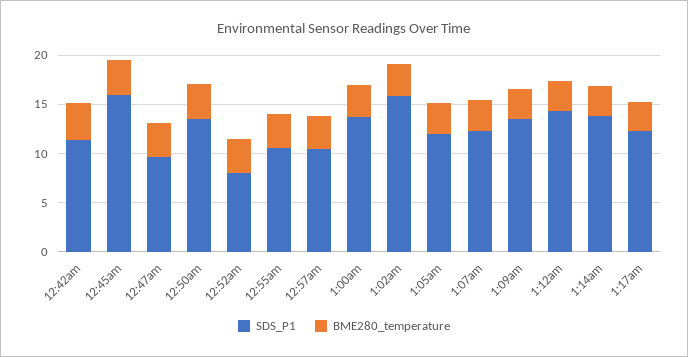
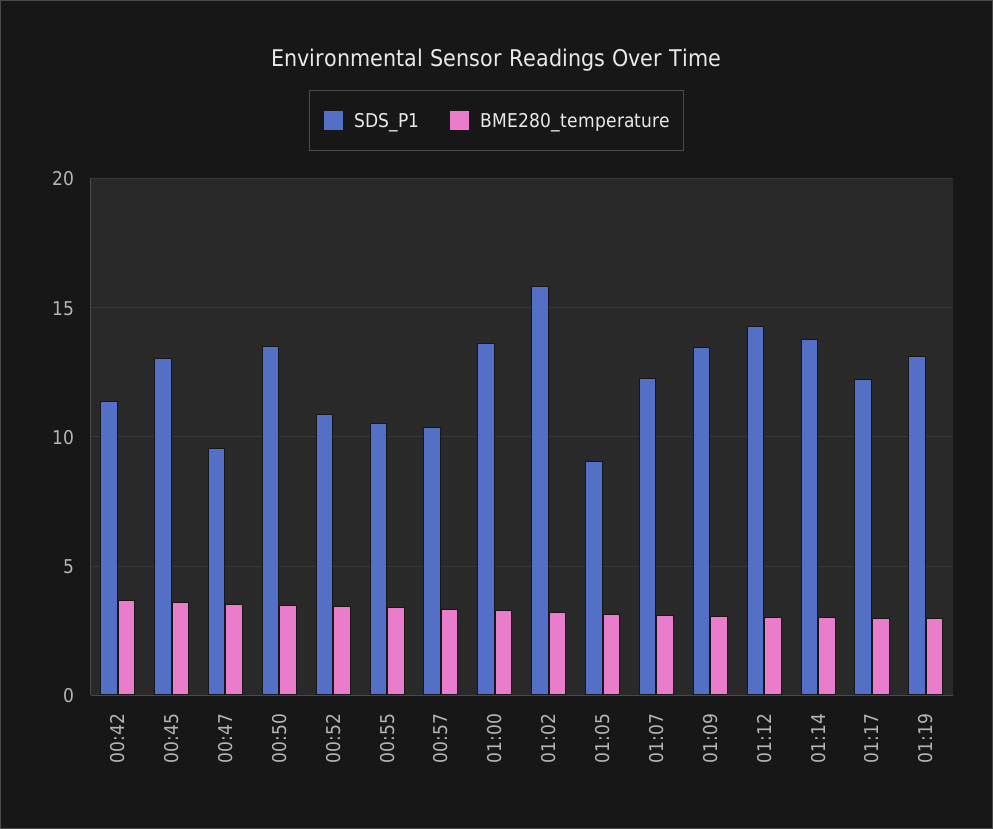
  {
    "SDS_P1": {
      "12:42am": 11.5,
-     "12:45am": 16,
+     "12:45am": 13,
      "12:47am": 9.5,
      "12:50am": 13.5,
-     "12:52am": 8,
+     "12:52am": 11,
      "12:55am": 10.5,
      "12:57am": 10.5,
      "1:00am": 13.5,
      "1:02am": 16,
-     "1:05am": 12,
+     "1:05am": 9,
      "1:07am": 12.5,
      "1:09am": 13.5,
      "1:12am": 14.5,
      "1:14am": 14,
-     "1:17am": 12
+     "1:17am": 12,
+     "01:19": 13
    },
    "BME280_temperature": {
      "12:42am": 3.5,
      "12:45am": 3.5,
      "12:47am": 3.5,
      "12:50am": 3.5,
      "12:52am": 3.5,
      "12:55am": 3.5,
      "12:57am": 3.5,
      "1:00am": 3.5,
      "1:02am": 3,
      "1:05am": 3,
      "1:07am": 3,
      "1:09am": 3,
      "1:12am": 3,
      "1:14am": 3,
-     "1:17am": 3
+     "1:17am": 3,
+     "01:19": 3
    }
  }

